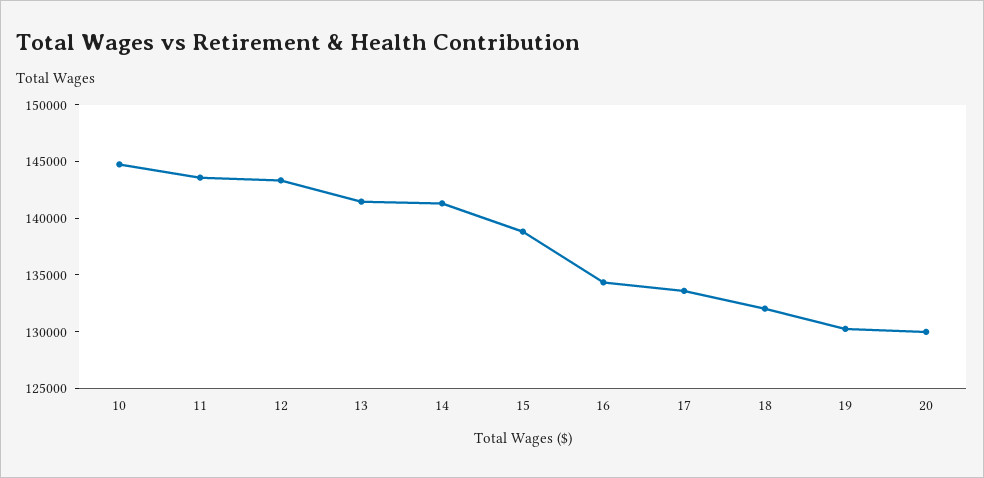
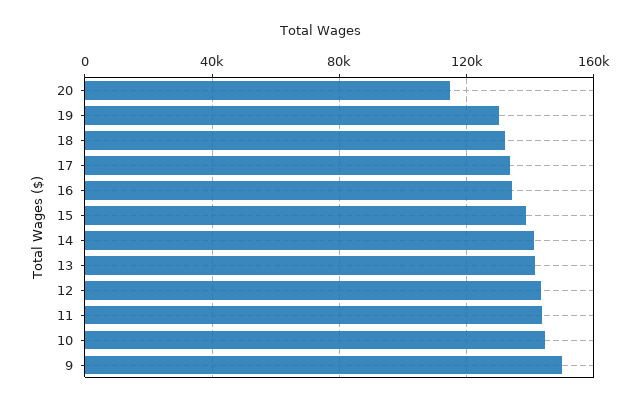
  {
    "10": 145000,
    "11": 144000,
    "12": 143000,
    "13": 141000,
    "14": 141000,
    "15": 139000,
    "16": 134000,
    "17": 134000,
    "18": 132000,
    "19": 130000,
-   "20": 130000
+   "20": 115000,
+   "9": 150000
  }

